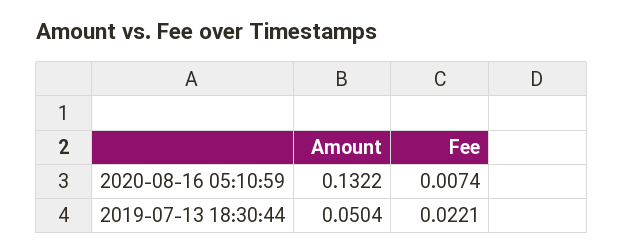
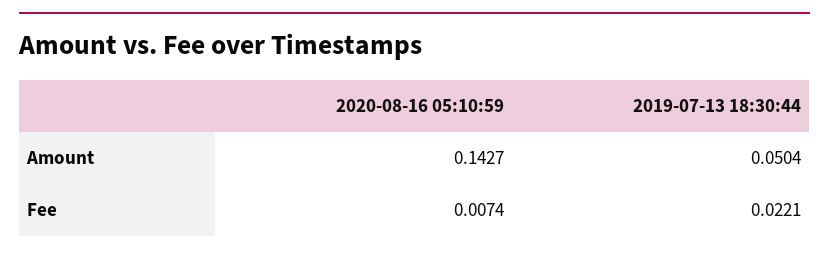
  {
    "Amount": {
-     "2020-08-16 05:10:59": 0.1322,
+     "2020-08-16 05:10:59": 0.1427,
      "2019-07-13 18:30:44": 0.0504
    },
    "Fee": {
      "2020-08-16 05:10:59": 0.0074,
      "2019-07-13 18:30:44": 0.0221
    }
  }

